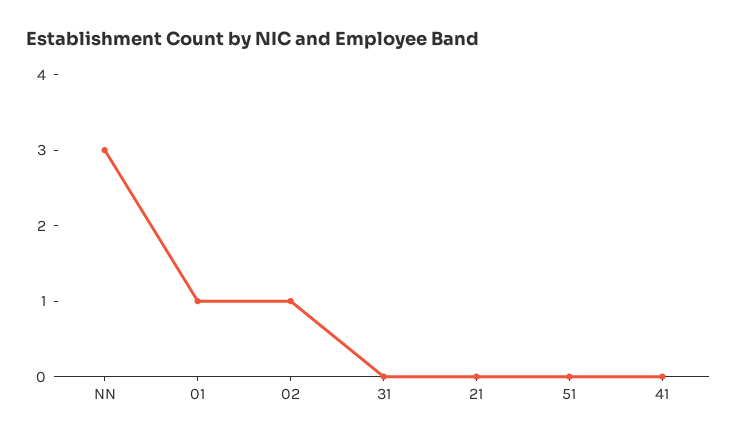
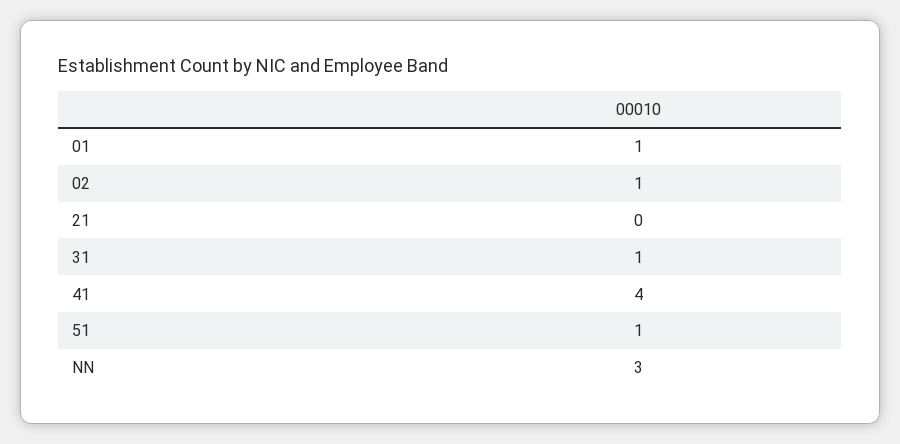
  {
    "NN": 3,
    "01": 1,
    "02": 1,
-   "31": 0,
+   "31": 1,
    "21": 0,
-   "51": 0,
+   "51": 1,
-   "41": 0
+   "41": 4
  }

